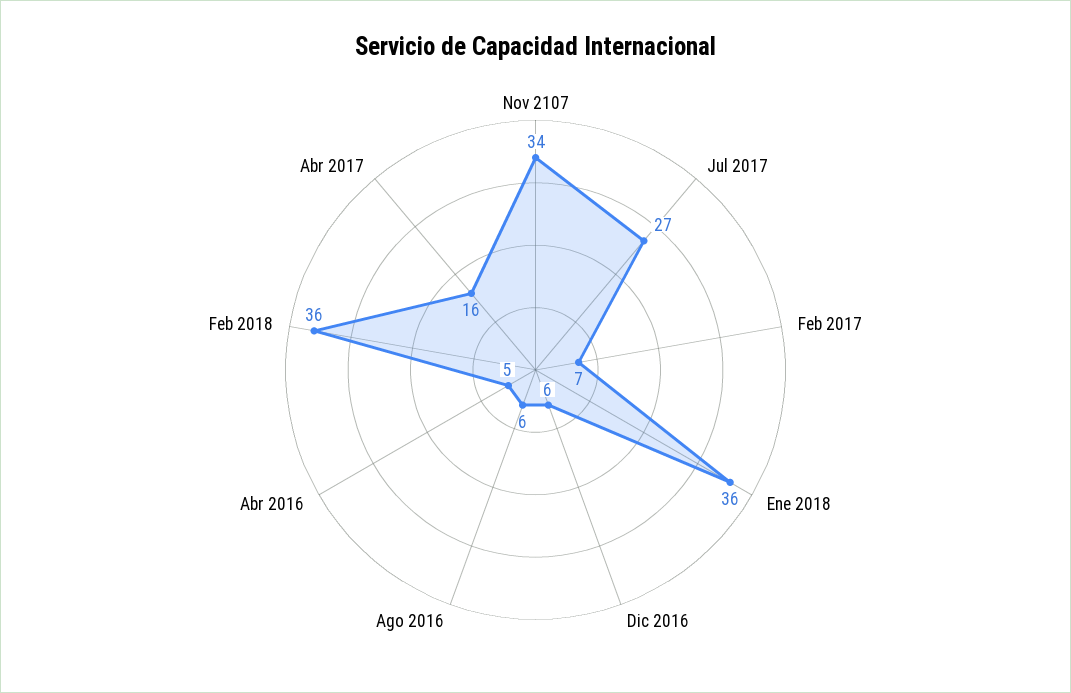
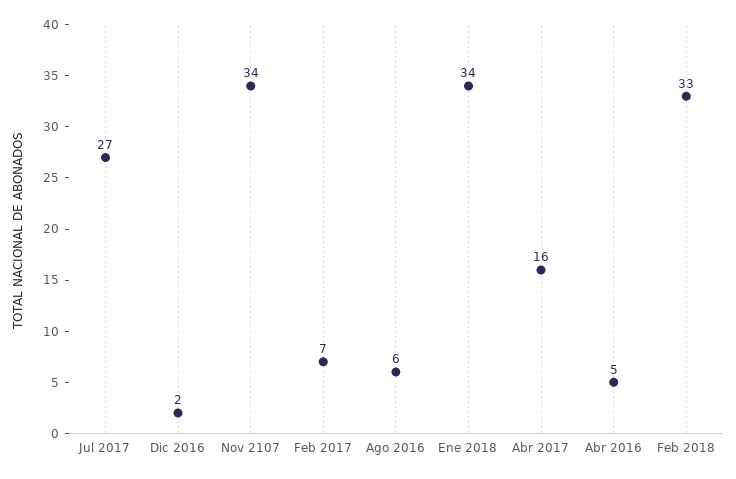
  {
    "Nov 2107": 34,
    "Jul 2017": 27,
    "Feb 2017": 7,
-   "Ene 2018": 36,
+   "Ene 2018": 34,
-   "Dic 2016": 6,
+   "Dic 2016": 2,
    "Ago 2016": 6,
    "Abr 2016": 5,
-   "Feb 2018": 36,
+   "Feb 2018": 33,
    "Abr 2017": 16
  }

